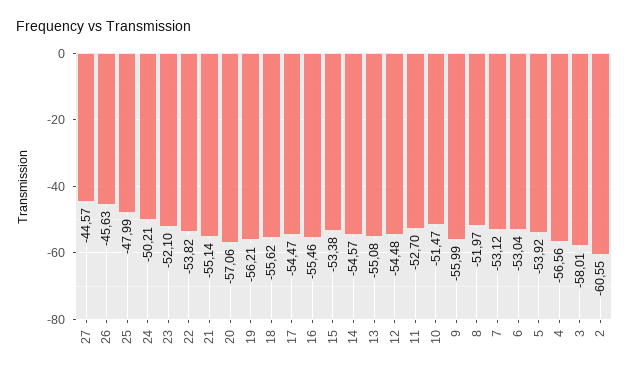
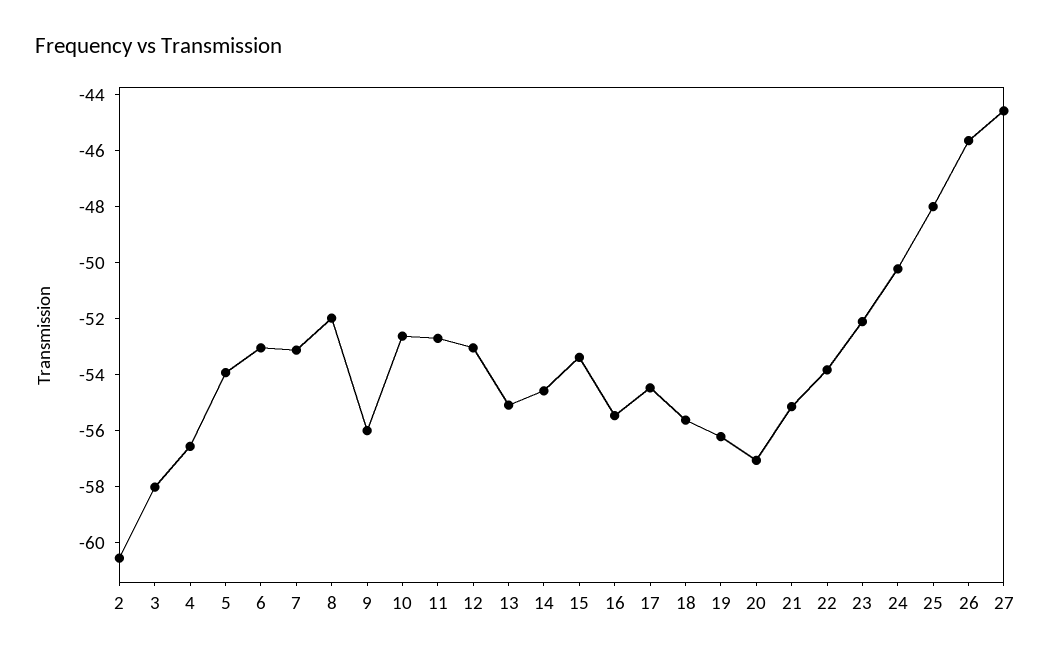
  {
    "27": -44.57,
    "26": -45.63,
    "25": -47.99,
    "24": -50.21,
    "23": -52.1,
    "22": -53.82,
    "21": -55.14,
    "20": -57.06,
    "19": -56.21,
    "18": -55.62,
    "17": -54.47,
    "16": -55.46,
    "15": -53.38,
    "14": -54.57,
    "13": -55.08,
-   "12": -54.48,
+   "12": -53,
    "11": -52.7,
-   "10": -51.47,
+   "10": -52.5,
    "9": -55.99,
    "8": -51.97,
    "7": -53.12,
    "6": -53.04,
    "5": -53.92,
    "4": -56.56,
    "3": -58.01,
    "2": -60.55
  }

